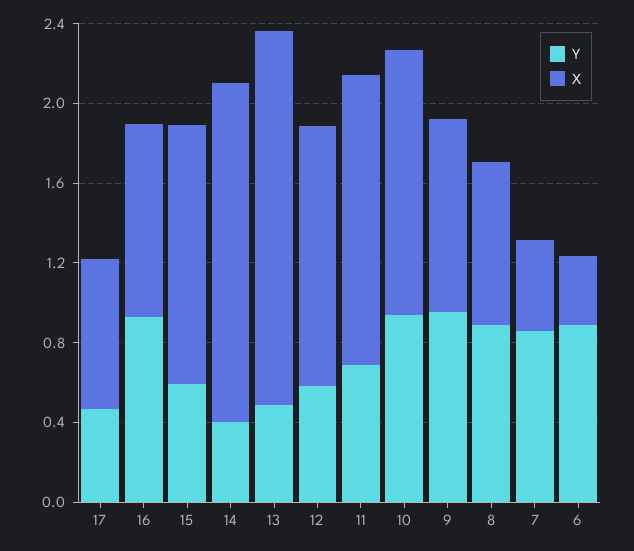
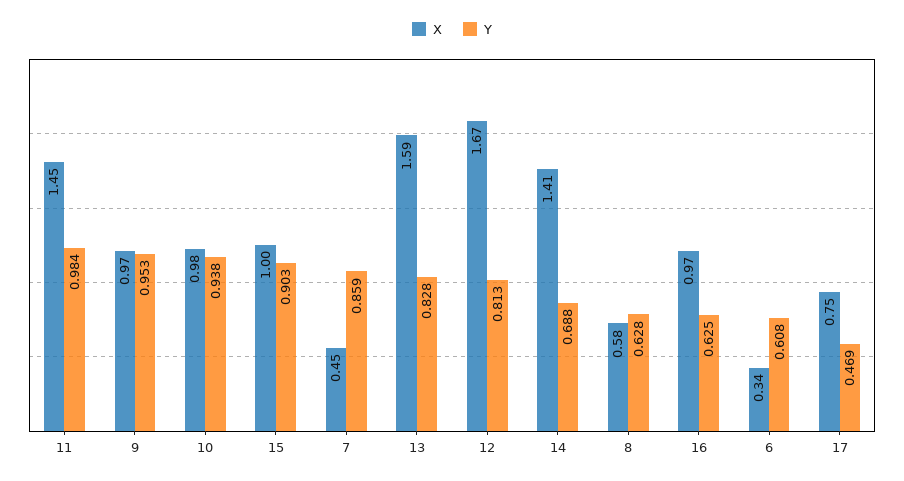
  {
    "Y": {
      "17": 0.469,
-     "16": 0.9,
+     "16": 0.625,
-     "15": 0.6,
+     "15": 0.903,
-     "14": 0.4,
+     "14": 0.688,
-     "13": 0.5,
+     "13": 0.828,
-     "12": 0.6,
+     "12": 0.813,
-     "11": 0.7,
+     "11": 0.984,
      "10": 0.938,
      "9": 0.953,
-     "8": 0.9,
+     "8": 0.628,
      "7": 0.859,
-     "6": 0.9
+     "6": 0.608
    },
    "X": {
      "17": 0.75,
      "16": 0.97,
-     "15": 1.3,
+     "15": 1,
-     "14": 1.7,
+     "14": 1.41,
-     "13": 1.9,
+     "13": 1.59,
-     "12": 1.3,
+     "12": 1.67,
      "11": 1.45,
-     "10": 1.3,
+     "10": 0.98,
      "9": 0.97,
-     "8": 0.8,
+     "8": 0.58,
      "7": 0.45,
      "6": 0.34
    }
  }

